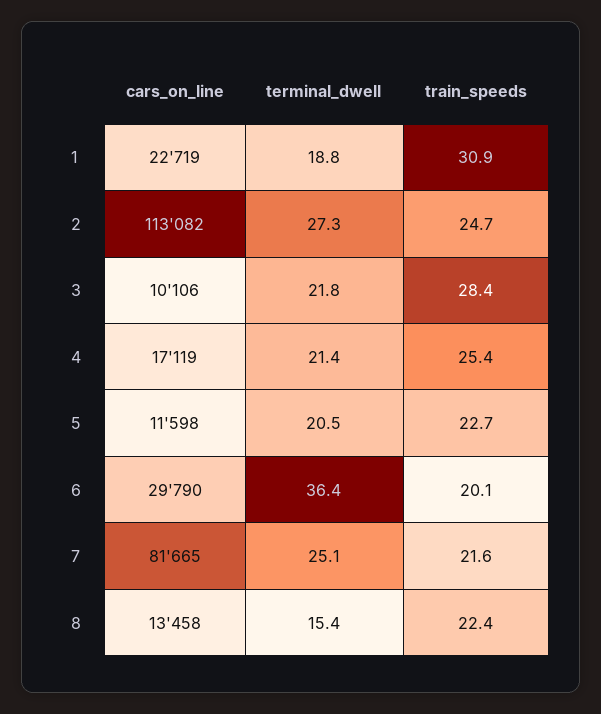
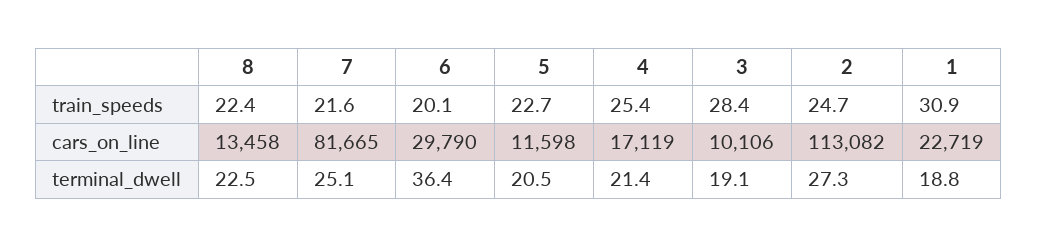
  {
    "cars_on_line": {
      "1": 22719,
      "2": 113082,
      "3": 10106,
      "4": 17119,
      "5": 11598,
      "6": 29790,
      "7": 81665,
      "8": 13458
    },
    "terminal_dwell": {
      "1": 18.8,
      "2": 27.3,
-     "3": 21.8,
+     "3": 19.1,
      "4": 21.4,
      "5": 20.5,
      "6": 36.4,
      "7": 25.1,
-     "8": 15.4
+     "8": 22.5
    },
    "train_speeds": {
      "1": 30.9,
      "2": 24.7,
      "3": 28.4,
      "4": 25.4,
      "5": 22.7,
      "6": 20.1,
      "7": 21.6,
      "8": 22.4
    }
  }

